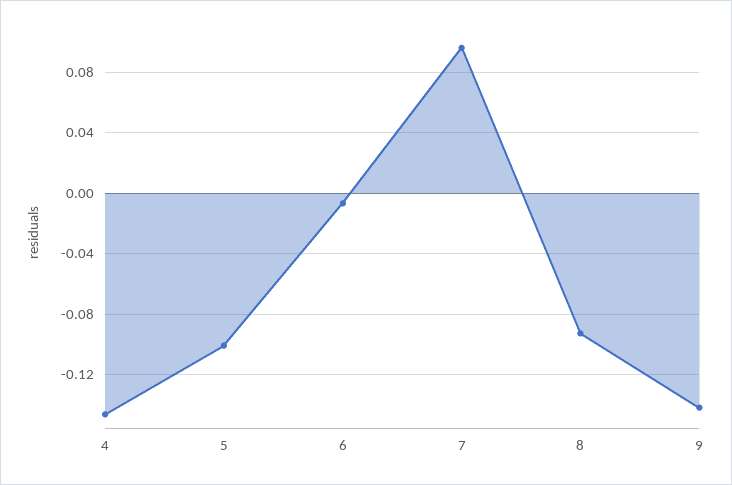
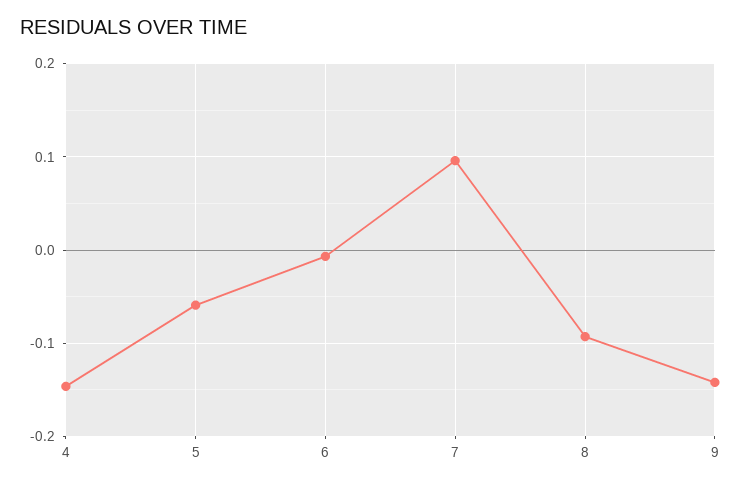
  {
    "4": -0.145,
-   "5": -0.1,
+   "5": -0.06,
    "6": -0.005,
    "7": 0.095,
    "8": -0.095,
    "9": -0.14
  }

